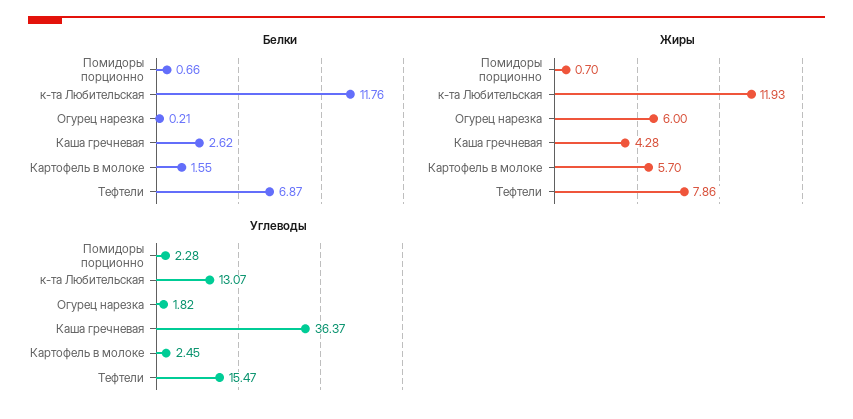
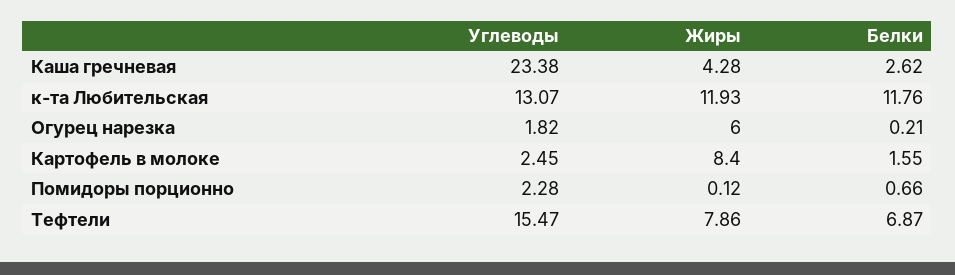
  {
    "Белки": {
      "Помидоры порционно": 0.66,
      "к-та Любительская": 11.76,
      "Огурец нарезка": 0.21,
      "Каша гречневая": 2.62,
      "Картофель в молоке": 1.55,
      "Тефтели": 6.87
    },
    "Жиры": {
-     "Помидоры порционно": 0.7,
+     "Помидоры порционно": 0.12,
      "к-та Любительская": 11.93,
      "Огурец нарезка": 6,
      "Каша гречневая": 4.28,
-     "Картофель в молоке": 5.7,
+     "Картофель в молоке": 8.4,
      "Тефтели": 7.86
    },
    "Углеводы": {
      "Помидоры порционно": 2.28,
      "к-та Любительская": 13.07,
      "Огурец нарезка": 1.82,
-     "Каша гречневая": 36.37,
+     "Каша гречневая": 23.38,
      "Картофель в молоке": 2.45,
      "Тефтели": 15.47
    }
  }

